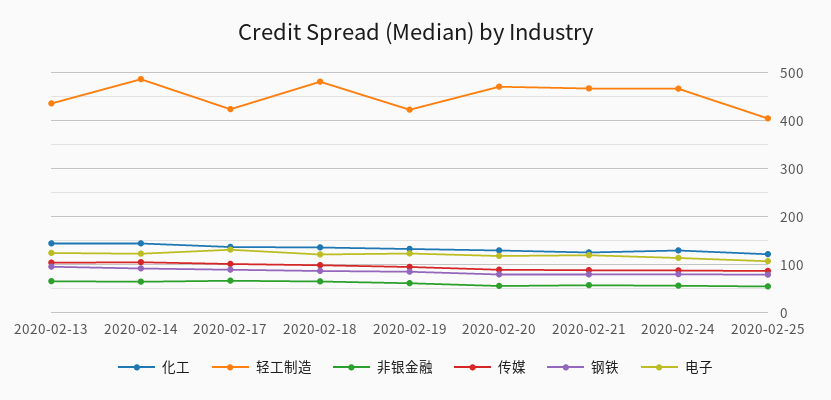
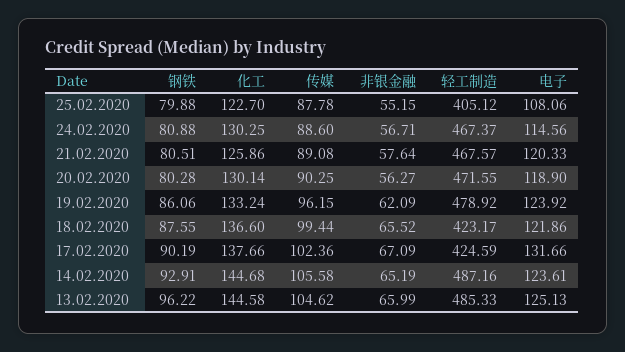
  {
    "化工": {
      "2020-02-13": 144.58,
      "2020-02-14": 144.68,
      "2020-02-17": 137.66,
      "2020-02-18": 136.6,
      "2020-02-19": 133.24,
      "2020-02-20": 130.14,
      "2020-02-21": 125.86,
      "2020-02-24": 130.25,
      "2020-02-25": 122.7
    },
    "轻工制造": {
-     "2020-02-13": 440,
+     "2020-02-13": 485.33,
      "2020-02-14": 487.16,
      "2020-02-17": 424.59,
-     "2020-02-18": 480,
+     "2020-02-18": 423.17,
-     "2020-02-19": 420,
+     "2020-02-19": 478.92,
      "2020-02-20": 471.55,
      "2020-02-21": 467.57,
      "2020-02-24": 467.37,
      "2020-02-25": 405.12
    },
    "非银金融": {
      "2020-02-13": 65.99,
      "2020-02-14": 65.19,
      "2020-02-17": 67.09,
      "2020-02-18": 65.52,
      "2020-02-19": 62.09,
      "2020-02-20": 56.27,
      "2020-02-21": 57.64,
      "2020-02-24": 56.71,
      "2020-02-25": 55.15
    },
    "传媒": {
      "2020-02-13": 104.62,
      "2020-02-14": 105.58,
      "2020-02-17": 102.36,
      "2020-02-18": 99.44,
      "2020-02-19": 96.15,
      "2020-02-20": 90.25,
      "2020-02-21": 89.08,
      "2020-02-24": 88.6,
      "2020-02-25": 87.78
    },
    "钢铁": {
      "2020-02-13": 96.22,
      "2020-02-14": 92.91,
      "2020-02-17": 90.19,
      "2020-02-18": 87.55,
      "2020-02-19": 86.06,
      "2020-02-20": 80.28,
      "2020-02-21": 80.51,
      "2020-02-24": 80.88,
      "2020-02-25": 79.88
    },
    "电子": {
      "2020-02-13": 125.13,
      "2020-02-14": 123.61,
      "2020-02-17": 131.66,
      "2020-02-18": 121.86,
      "2020-02-19": 123.92,
      "2020-02-20": 118.9,
      "2020-02-21": 120.33,
      "2020-02-24": 114.56,
      "2020-02-25": 108.06
    }
  }

